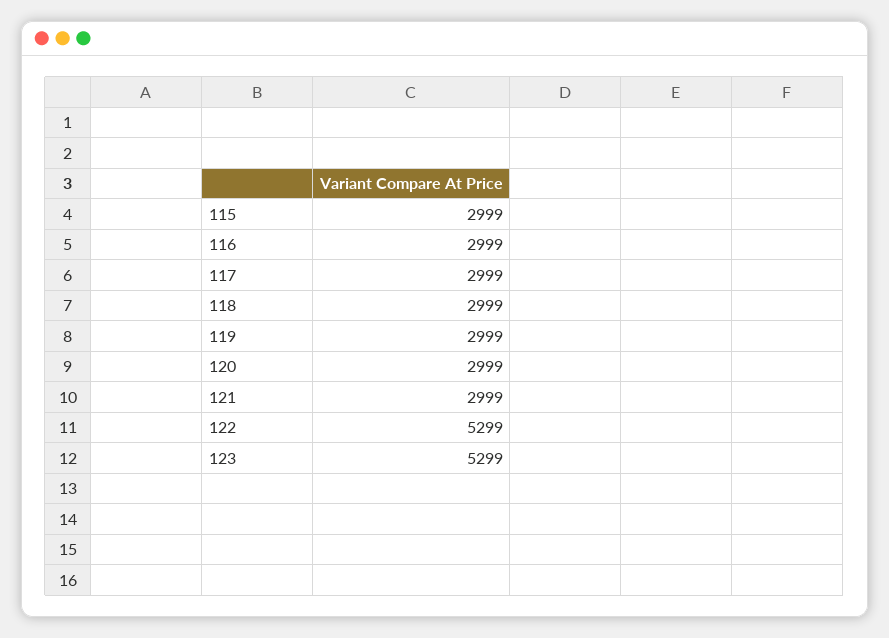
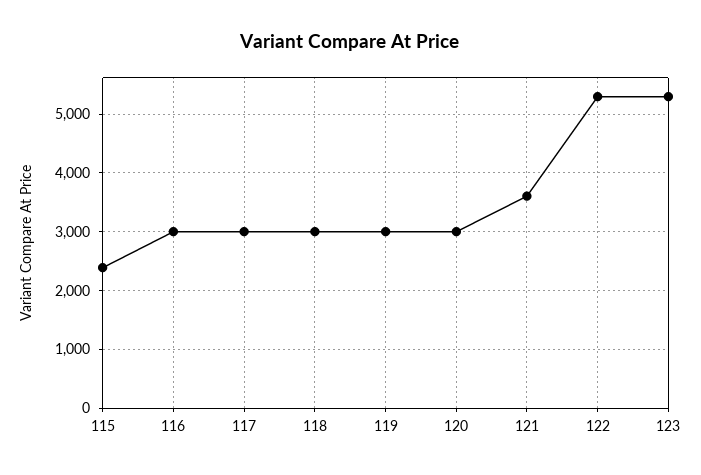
  {
-   "115": 2999,
+   "115": 2400,
    "116": 2999,
    "117": 2999,
    "118": 2999,
    "119": 2999,
    "120": 2999,
-   "121": 2999,
+   "121": 3600,
    "122": 5299,
    "123": 5299
  }

